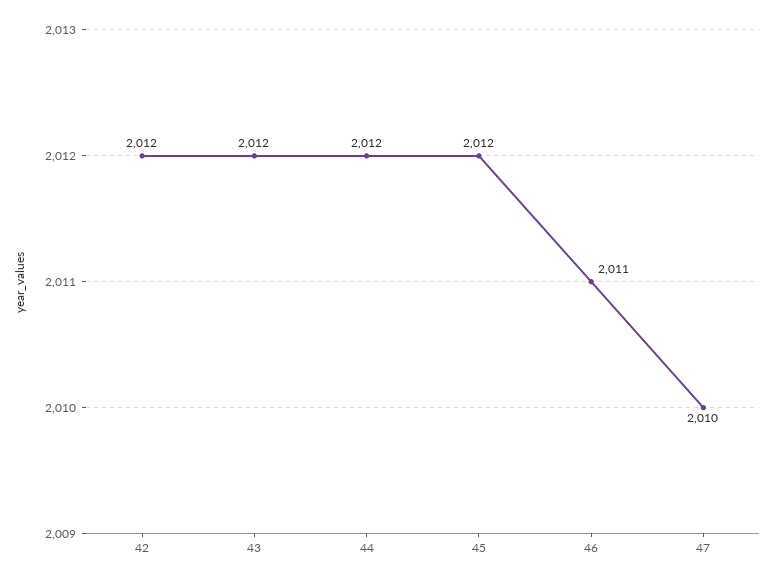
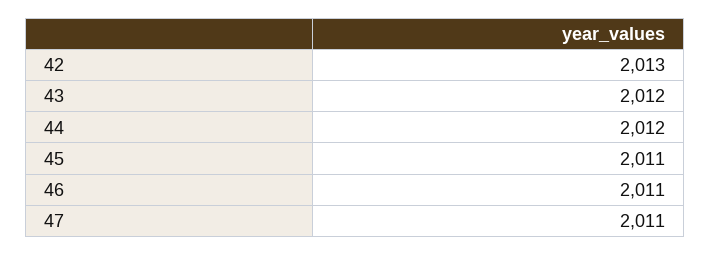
  {
-   "42": 2012,
+   "42": 2013,
    "43": 2012,
    "44": 2012,
-   "45": 2012,
+   "45": 2011,
    "46": 2011,
-   "47": 2010
+   "47": 2011
  }

